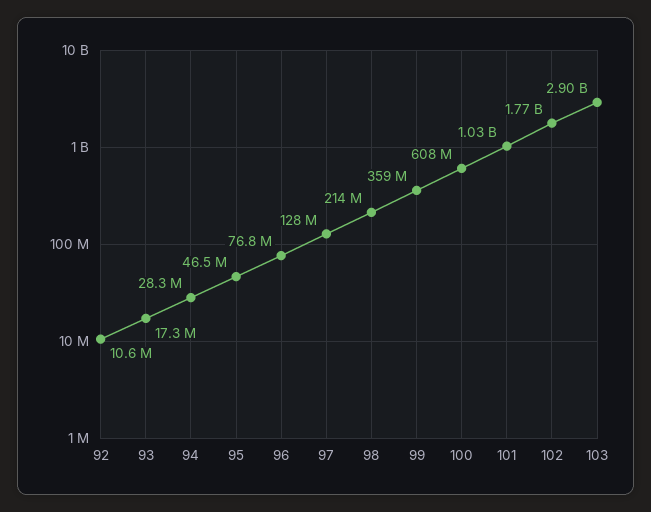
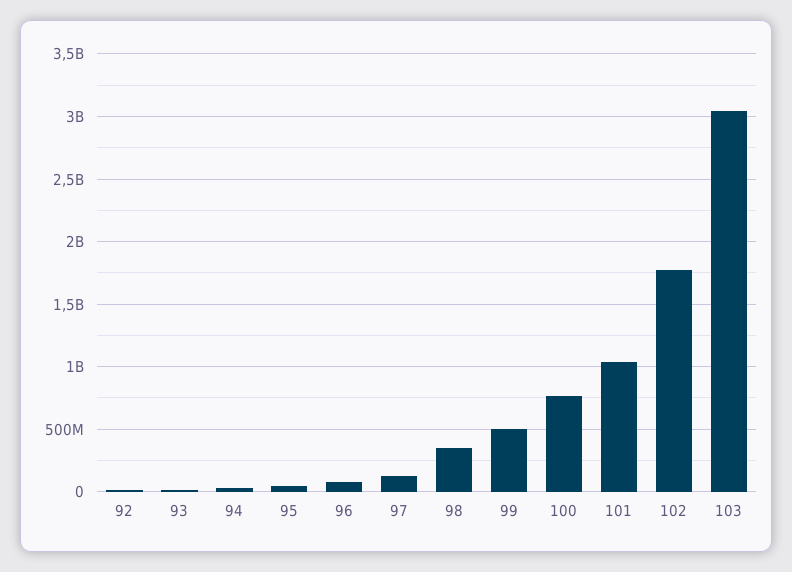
  {
    "92": 10600000,
    "93": 17300000,
    "94": 28300000,
    "95": 46500000,
    "96": 76800000,
    "97": 128000000,
-   "98": 214000000,
+   "98": 350000000,
-   "99": 359000000,
+   "99": 500000000,
-   "100": 608000000,
+   "100": 750000000,
    "101": 1030000000,
    "102": 1770000000,
-   "103": 2900000000
+   "103": 3050000000
  }

